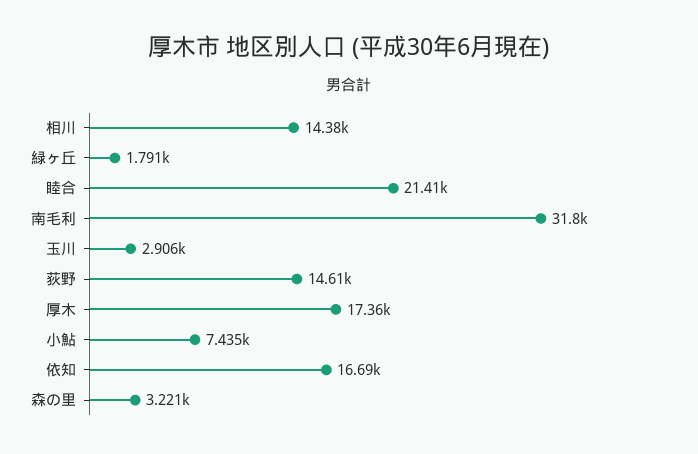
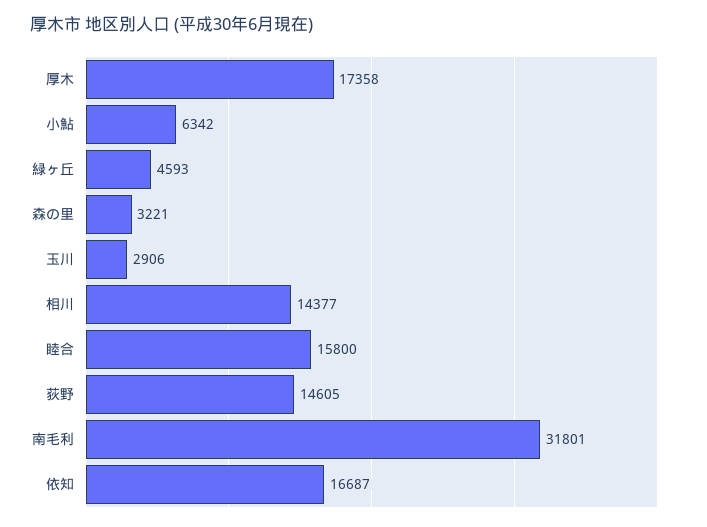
  {
    "相川": 14377,
-   "緑ヶ丘": 1791,
+   "緑ヶ丘": 4593,
-   "睦合": 21410,
+   "睦合": 15800,
    "南毛利": 31801,
    "玉川": 2906,
    "荻野": 14605,
    "厚木": 17358,
-   "小鮎": 7435,
+   "小鮎": 6342,
    "依知": 16687,
    "森の里": 3221
  }

